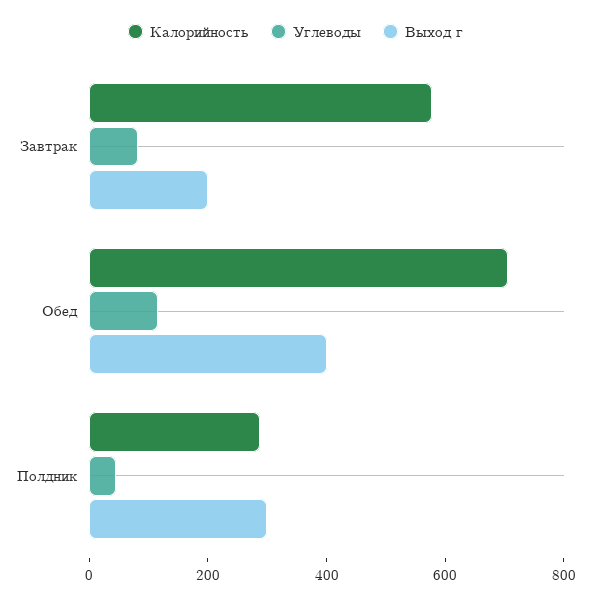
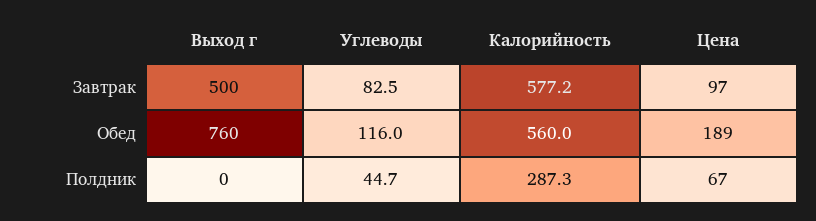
  {
    "Калорийность": {
      "Завтрак": 577.2,
-     "Обед": 700,
+     "Обед": 560,
      "Полдник": 287.3
    },
    "Углеводы": {
      "Завтрак": 82.5,
      "Обед": 116,
      "Полдник": 44.7
    },
    "Выход г": {
-     "Завтрак": 200,
+     "Завтрак": 500,
-     "Обед": 400,
+     "Обед": 760,
-     "Полдник": 300
+     "Полдник": 0
-   }
+   },
+   "Цена": {
+     "Завтрак": 97,
+     "Обед": 189,
+     "Полдник": 67
+   }
  }

